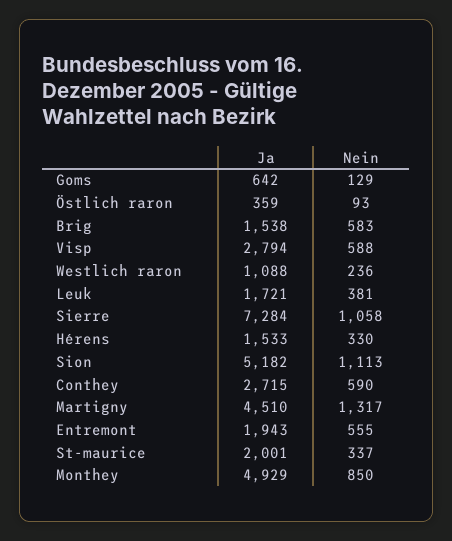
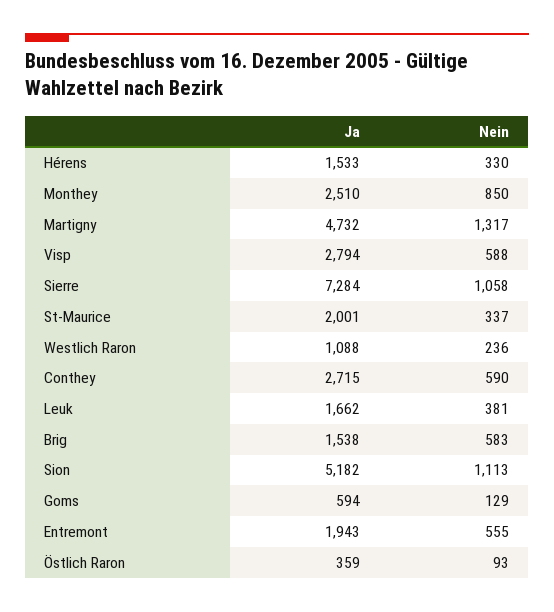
  {
    "Ja": {
-     "Goms": 642,
+     "Goms": 594,
      "Östlich raron": 359,
      "Brig": 1538,
      "Visp": 2794,
      "Westlich raron": 1088,
-     "Leuk": 1721,
+     "Leuk": 1662,
      "Sierre": 7284,
      "Hérens": 1533,
      "Sion": 5182,
      "Conthey": 2715,
-     "Martigny": 4510,
+     "Martigny": 4732,
      "Entremont": 1943,
      "St-maurice": 2001,
-     "Monthey": 4929
+     "Monthey": 2510
    },
    "Nein": {
      "Goms": 129,
      "Östlich raron": 93,
      "Brig": 583,
      "Visp": 588,
      "Westlich raron": 236,
      "Leuk": 381,
      "Sierre": 1058,
      "Hérens": 330,
      "Sion": 1113,
      "Conthey": 590,
      "Martigny": 1317,
      "Entremont": 555,
      "St-maurice": 337,
      "Monthey": 850
    }
  }

